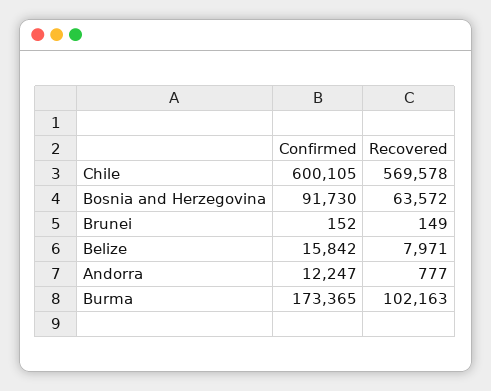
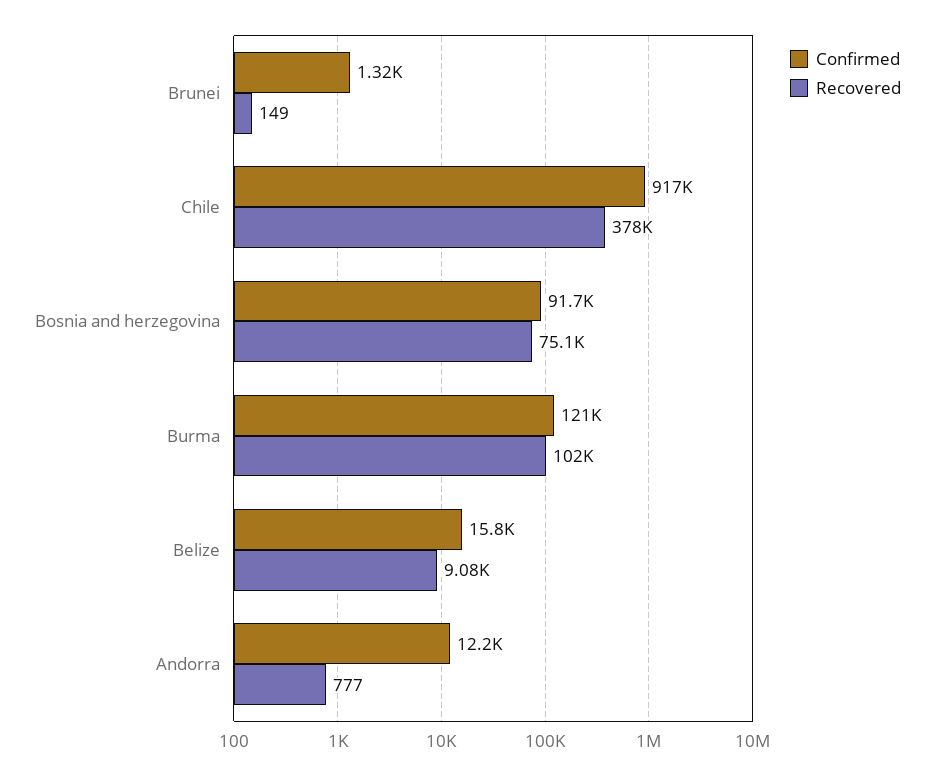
  {
    "Confirmed": {
-     "Chile": 600105,
+     "Chile": 917000,
      "Bosnia and Herzegovina": 91730,
-     "Brunei": 152,
+     "Brunei": 1320,
      "Belize": 15842,
      "Andorra": 12247,
-     "Burma": 173365
+     "Burma": 121000
    },
    "Recovered": {
-     "Chile": 569578,
+     "Chile": 378000,
-     "Bosnia and Herzegovina": 63572,
+     "Bosnia and Herzegovina": 75100,
      "Brunei": 149,
-     "Belize": 7971,
+     "Belize": 9080,
      "Andorra": 777,
      "Burma": 102163
    }
  }

